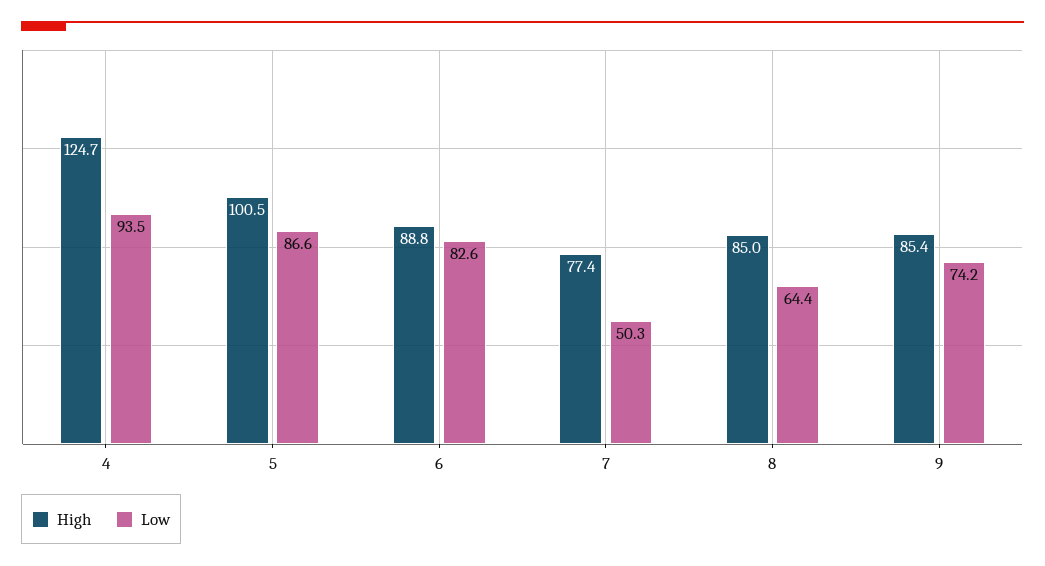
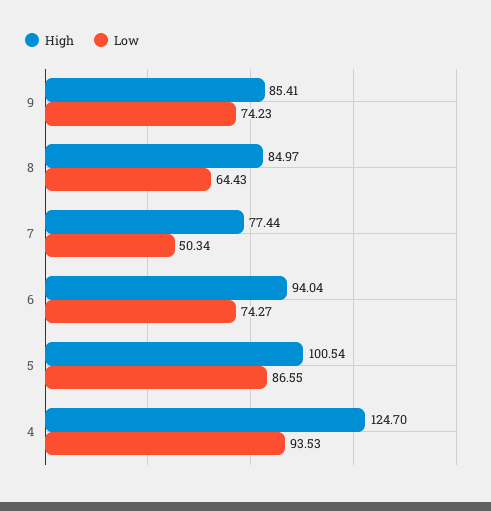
  {
    "High": {
      "4": 124.7,
      "5": 100.54,
-     "6": 88.8,
+     "6": 94.04,
      "7": 77.44,
      "8": 84.97,
      "9": 85.41
    },
    "Low": {
      "4": 93.53,
      "5": 86.55,
-     "6": 82.6,
+     "6": 74.27,
      "7": 50.34,
      "8": 64.43,
      "9": 74.23
    }
  }

